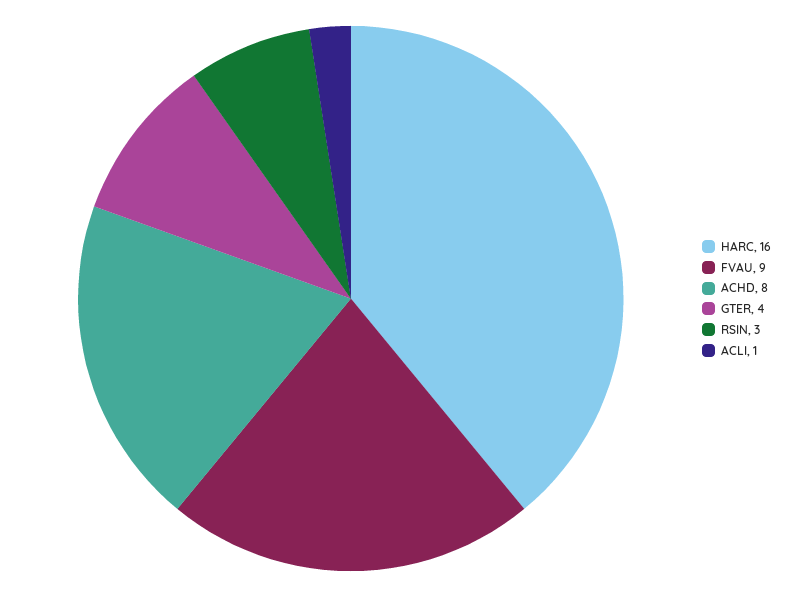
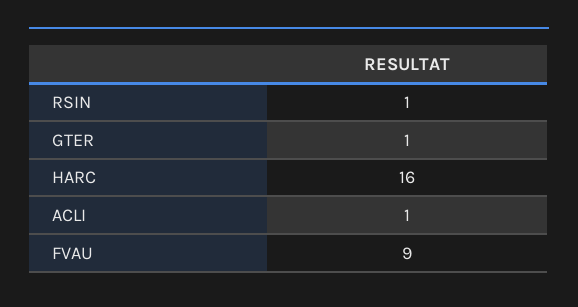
  {
    "HARC": 16,
    "FVAU": 9,
-   "ACHD": 8,
-   "GTER": 4,
+   "GTER": 1,
-   "RSIN": 3,
+   "RSIN": 1,
    "ACLI": 1
  }

